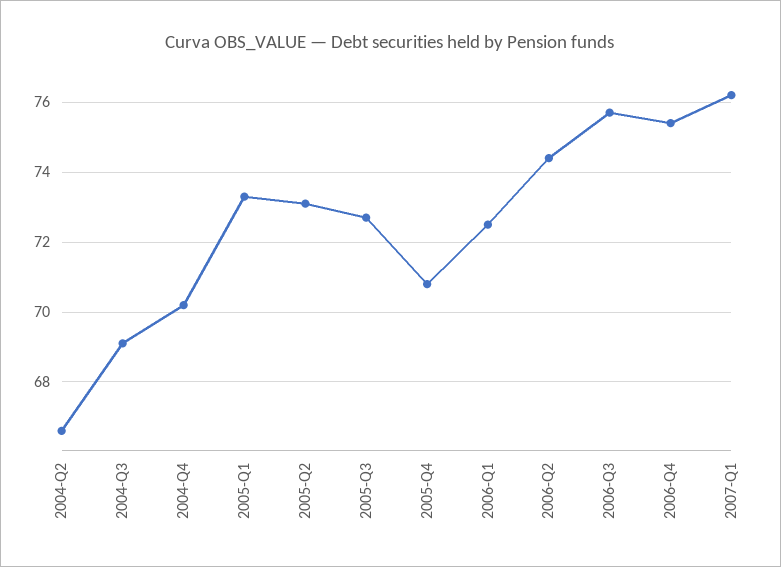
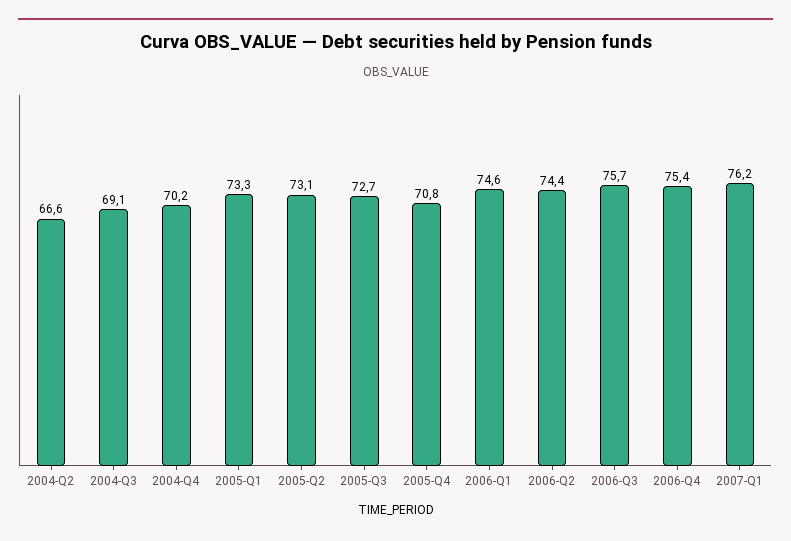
  {
    "2004-Q2": 66.6,
    "2004-Q3": 69.1,
    "2004-Q4": 70.2,
    "2005-Q1": 73.3,
    "2005-Q2": 73.1,
    "2005-Q3": 72.7,
    "2005-Q4": 70.8,
-   "2006-Q1": 72.5,
+   "2006-Q1": 74.6,
    "2006-Q2": 74.4,
    "2006-Q3": 75.7,
    "2006-Q4": 75.4,
    "2007-Q1": 76.2
  }

